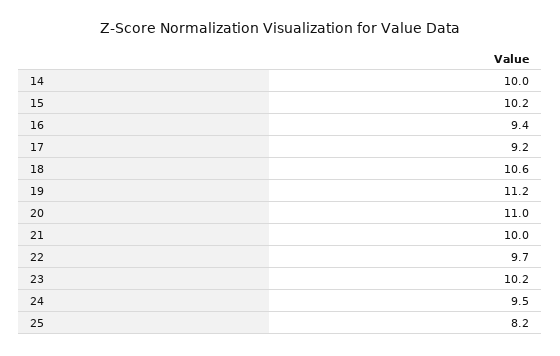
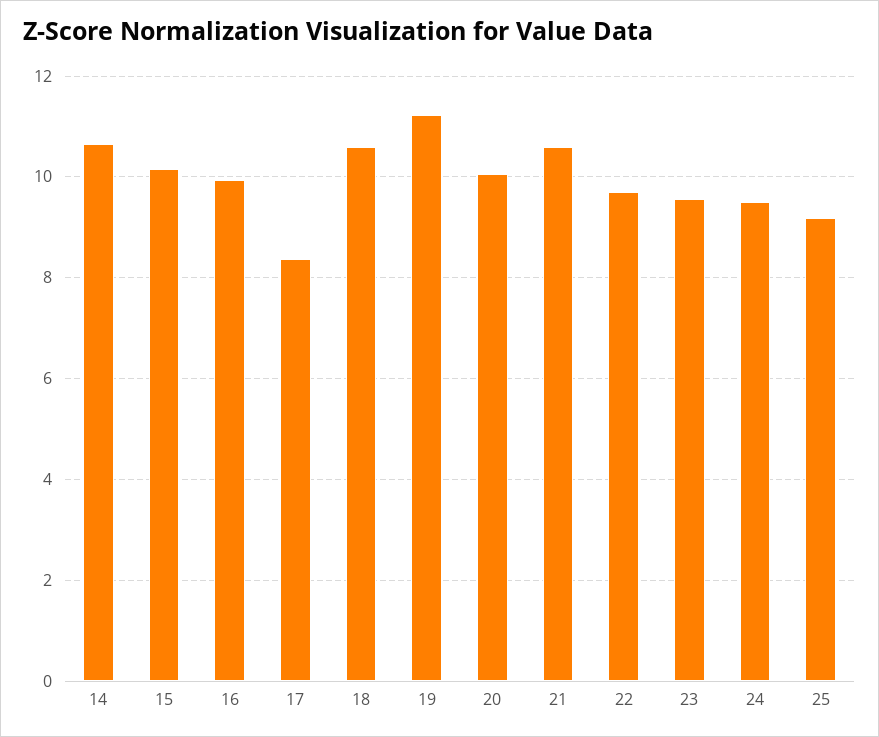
  {
-   "14": 10,
+   "14": 10.6,
    "15": 10.2,
-   "16": 9.4,
+   "16": 10,
-   "17": 9.2,
+   "17": 8.4,
    "18": 10.6,
    "19": 11.2,
-   "20": 11,
+   "20": 10,
-   "21": 10,
+   "21": 10.6,
    "22": 9.7,
-   "23": 10.2,
+   "23": 9.6,
    "24": 9.5,
-   "25": 8.2
+   "25": 9.2
  }

